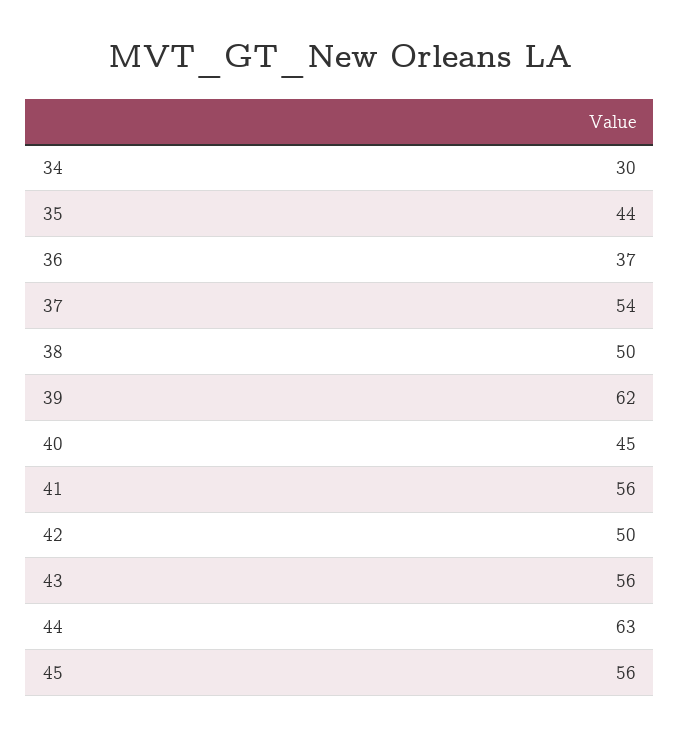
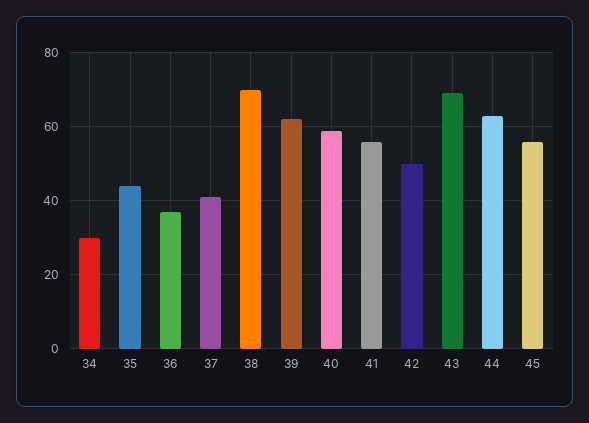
  {
    "34": 30,
    "35": 44,
    "36": 37,
-   "37": 54,
+   "37": 40,
-   "38": 50,
+   "38": 70,
    "39": 62,
-   "40": 45,
+   "40": 60,
    "41": 56,
    "42": 50,
-   "43": 56,
+   "43": 70,
    "44": 63,
    "45": 56
  }

